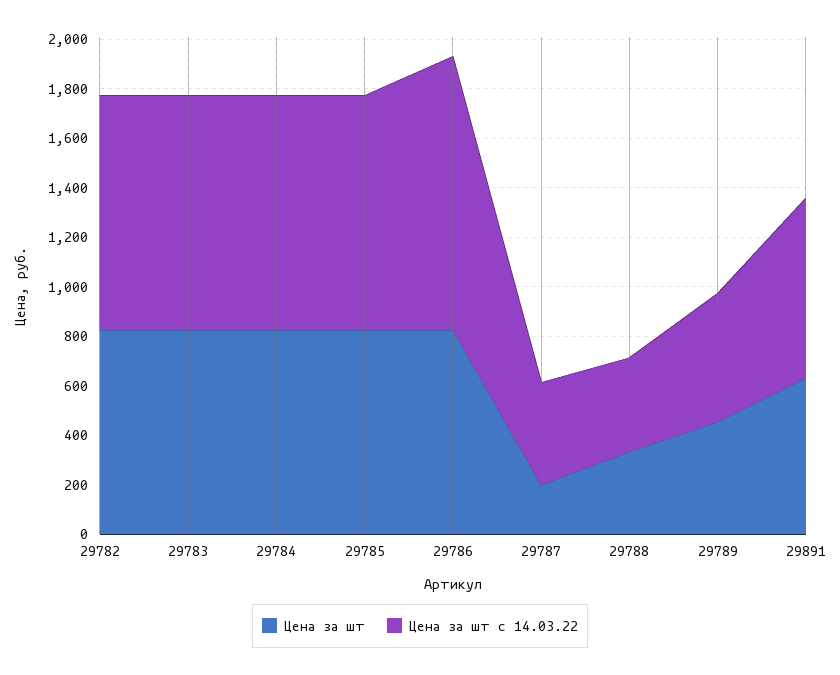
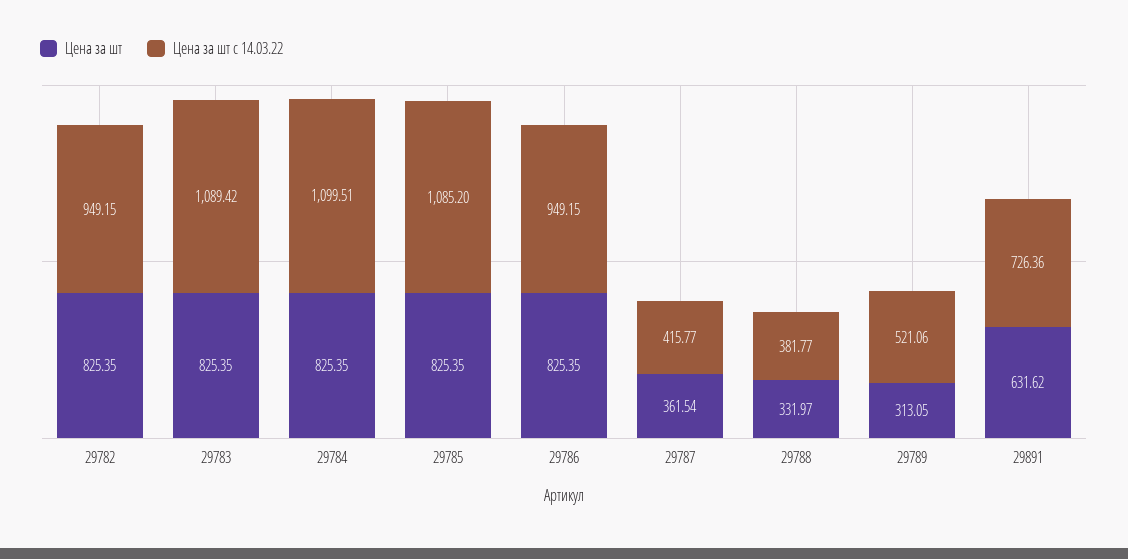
  {
    "Цена за шт": {
      "29782": 825.35,
      "29783": 825.35,
      "29784": 825.35,
      "29785": 825.35,
      "29786": 825.35,
-     "29787": 200,
+     "29787": 361.54,
      "29788": 331.97,
-     "29789": 450,
+     "29789": 313.05,
      "29891": 631.62
    },
    "Цена за шт с 14.03.22": {
      "29782": 949.15,
-     "29783": 950,
+     "29783": 1089.42,
-     "29784": 950,
+     "29784": 1099.51,
-     "29785": 950,
+     "29785": 1085.2,
-     "29786": 1100,
+     "29786": 949.15,
      "29787": 415.77,
      "29788": 381.77,
      "29789": 521.06,
      "29891": 726.36
    }
  }

